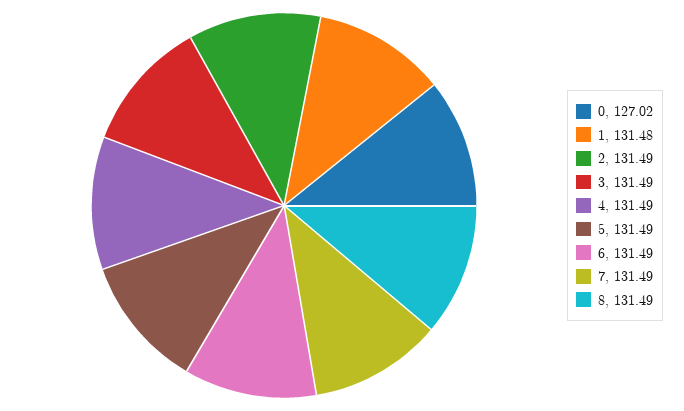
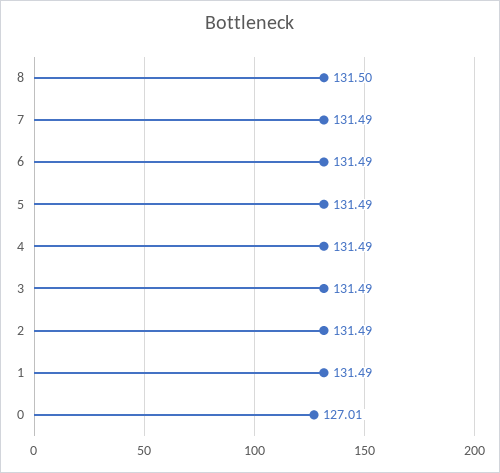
  {
-   "0": 127.02,
+   "0": 127.01,
-   "1": 131.48,
+   "1": 131.49,
    "2": 131.49,
    "3": 131.49,
    "4": 131.49,
    "5": 131.49,
    "6": 131.49,
    "7": 131.49,
-   "8": 131.49
+   "8": 131.5
  }

